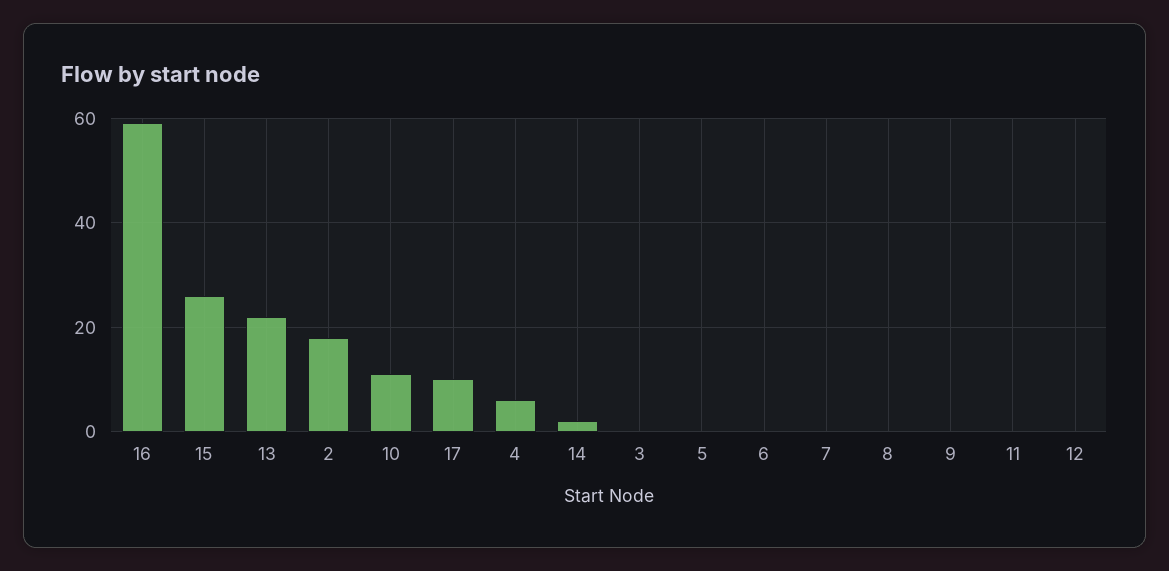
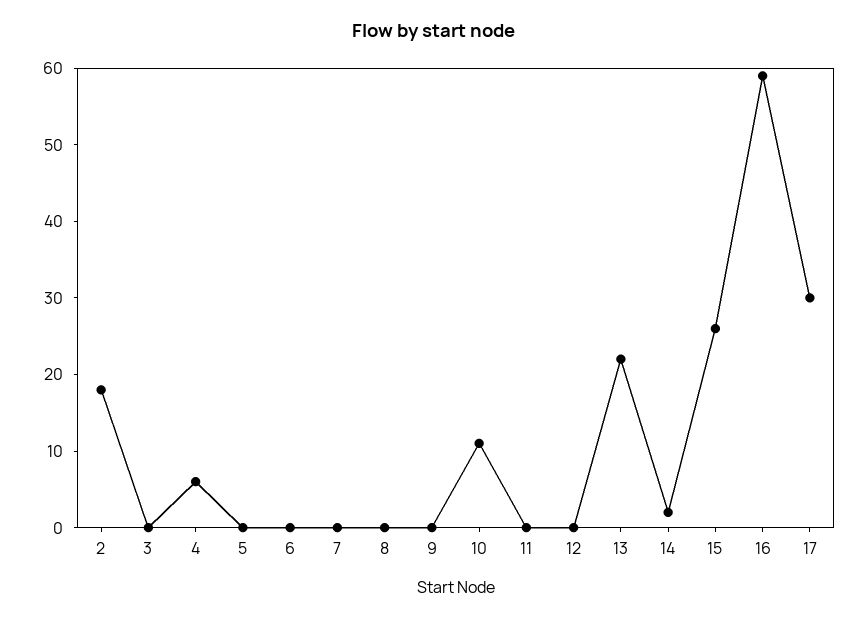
  {
    "16": 60,
    "15": 25,
    "13": 20,
    "2": 20,
    "10": 10,
-   "17": 10,
+   "17": 30,
    "4": 5,
    "14": 0,
    "3": 0,
    "5": 0,
    "6": 0,
    "7": 0,
    "8": 0,
    "9": 0,
    "11": 0,
    "12": 0
  }

